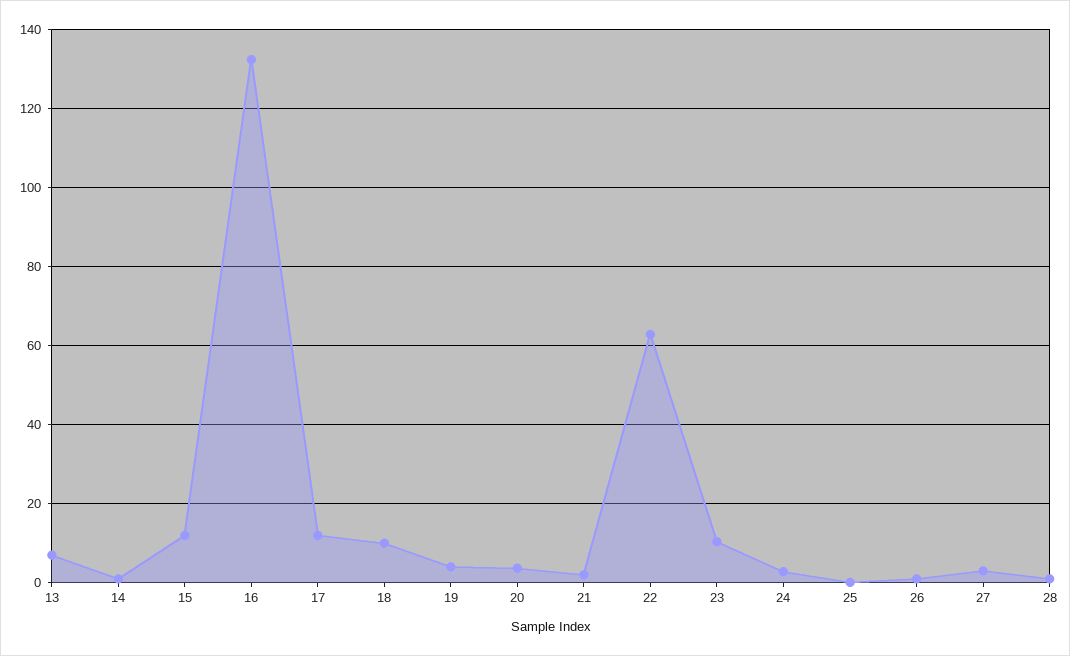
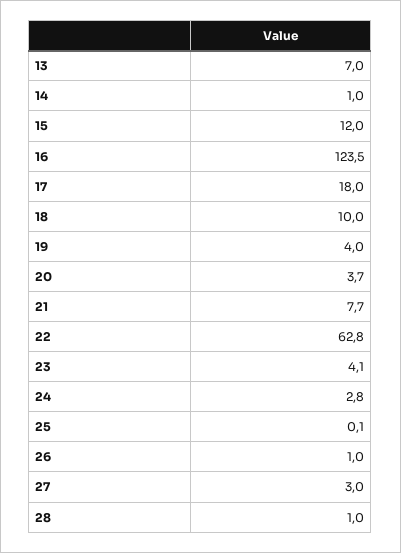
  {
    "13": 7,
    "14": 1,
    "15": 12,
-   "16": 132,
+   "16": 123.5,
-   "17": 12,
+   "17": 18,
    "18": 10,
    "19": 4,
    "20": 3.7,
-   "21": 2,
+   "21": 7.7,
    "22": 62.8,
-   "23": 10,
+   "23": 4.1,
    "24": 2.8,
    "25": 0.1,
    "26": 1,
    "27": 3,
    "28": 1
  }

